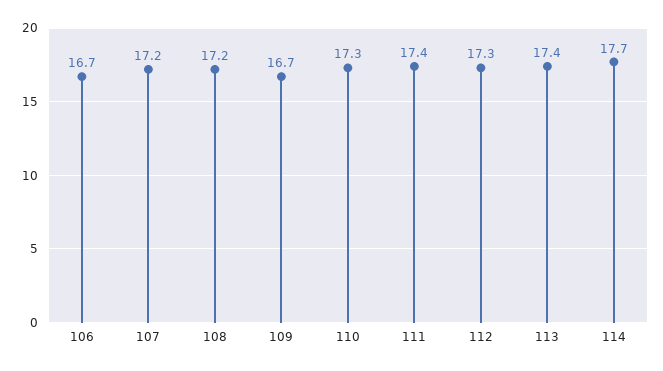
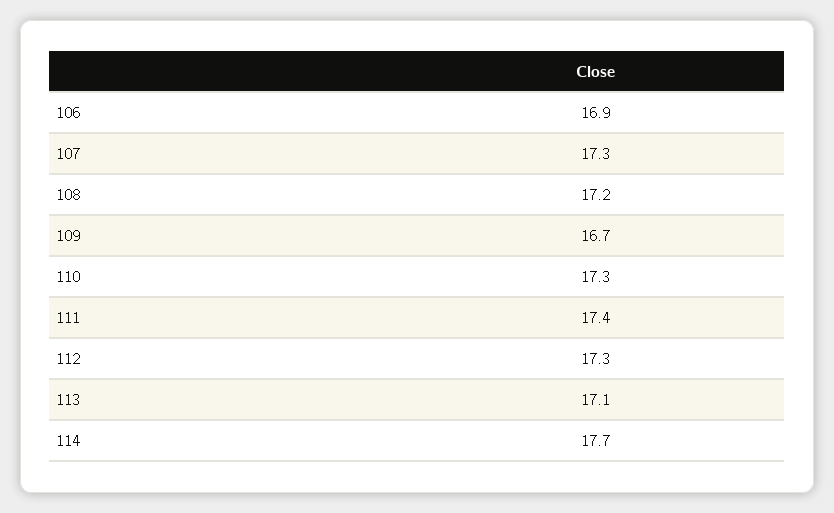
  {
-   "106": 16.7,
+   "106": 16.9,
-   "107": 17.2,
+   "107": 17.3,
    "108": 17.2,
    "109": 16.7,
    "110": 17.3,
    "111": 17.4,
    "112": 17.3,
-   "113": 17.4,
+   "113": 17.1,
    "114": 17.7
  }

